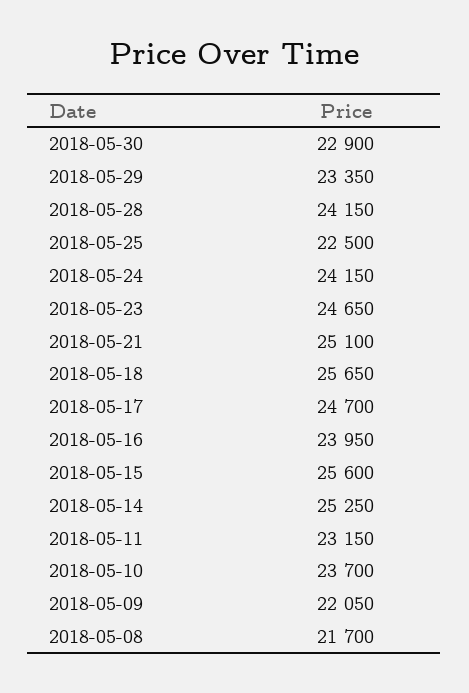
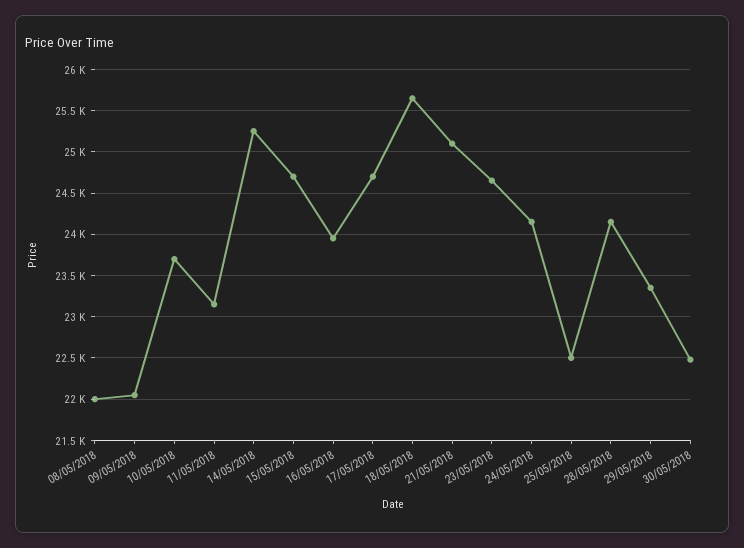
  {
-   "2018-05-30": 22900,
+   "2018-05-30": 22500,
    "2018-05-29": 23350,
    "2018-05-28": 24150,
    "2018-05-25": 22500,
    "2018-05-24": 24150,
    "2018-05-23": 24650,
    "2018-05-21": 25100,
    "2018-05-18": 25650,
    "2018-05-17": 24700,
    "2018-05-16": 23950,
-   "2018-05-15": 25600,
+   "2018-05-15": 24700,
    "2018-05-14": 25250,
    "2018-05-11": 23150,
    "2018-05-10": 23700,
    "2018-05-09": 22050,
-   "2018-05-08": 21700
+   "2018-05-08": 22000
  }

